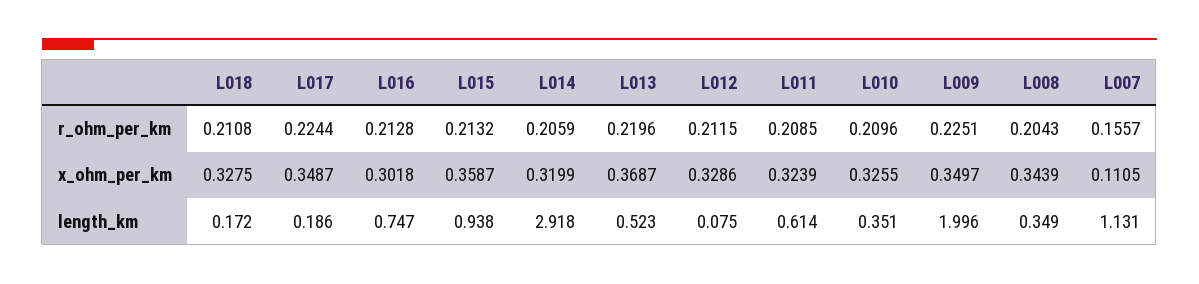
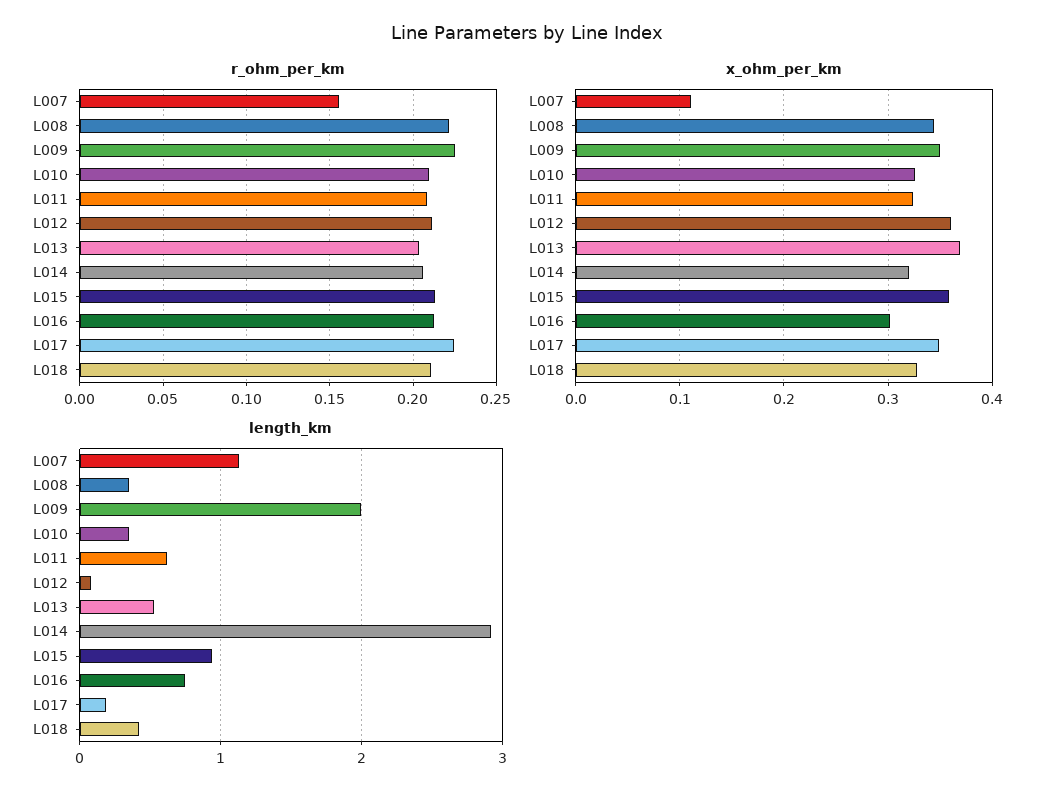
  {
    "r_ohm_per_km": {
      "L018": 0.2108,
      "L017": 0.2244,
      "L016": 0.2128,
      "L015": 0.2132,
      "L014": 0.2059,
-     "L013": 0.2196,
+     "L013": 0.205,
      "L012": 0.2115,
      "L011": 0.2085,
      "L010": 0.2096,
      "L009": 0.2251,
-     "L008": 0.2043,
+     "L008": 0.22,
      "L007": 0.1557
    },
    "x_ohm_per_km": {
      "L018": 0.3275,
      "L017": 0.3487,
      "L016": 0.3018,
      "L015": 0.3587,
      "L014": 0.3199,
      "L013": 0.3687,
-     "L012": 0.3286,
+     "L012": 0.36,
      "L011": 0.3239,
      "L010": 0.3255,
      "L009": 0.3497,
      "L008": 0.3439,
      "L007": 0.1105
    },
    "length_km": {
-     "L018": 0.172,
+     "L018": 0.4,
      "L017": 0.186,
      "L016": 0.747,
      "L015": 0.938,
      "L014": 2.918,
      "L013": 0.523,
      "L012": 0.075,
      "L011": 0.614,
      "L010": 0.351,
      "L009": 1.996,
      "L008": 0.349,
      "L007": 1.131
    }
  }

